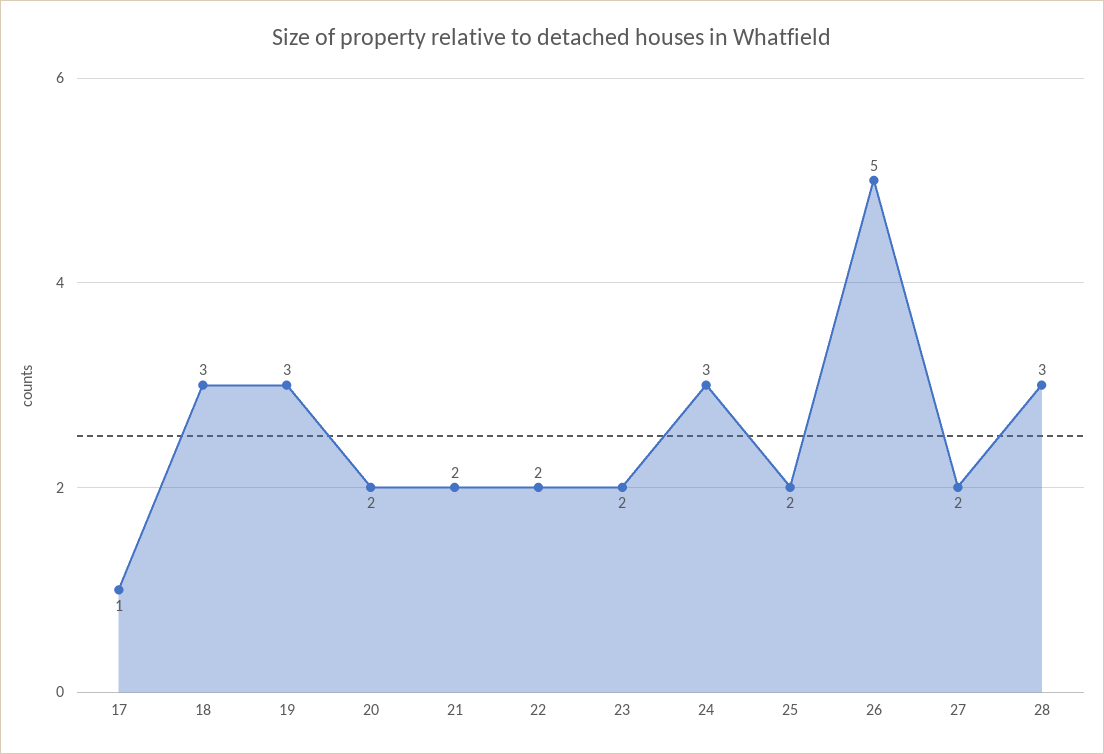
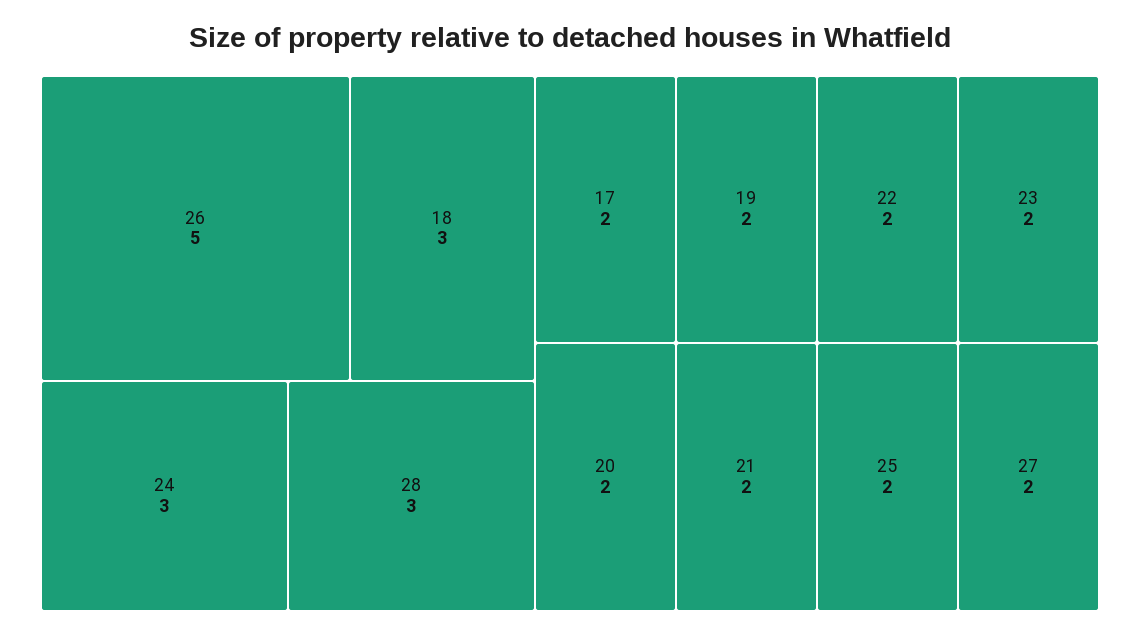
  {
-   "17": 1,
+   "17": 2,
    "18": 3,
-   "19": 3,
+   "19": 2,
    "20": 2,
    "21": 2,
    "22": 2,
    "23": 2,
    "24": 3,
    "25": 2,
    "26": 5,
    "27": 2,
    "28": 3
  }

